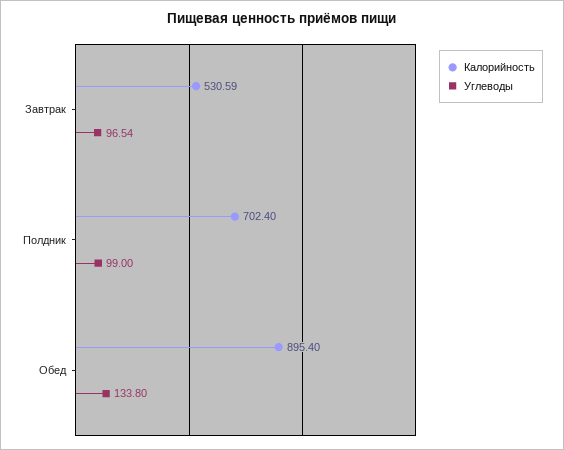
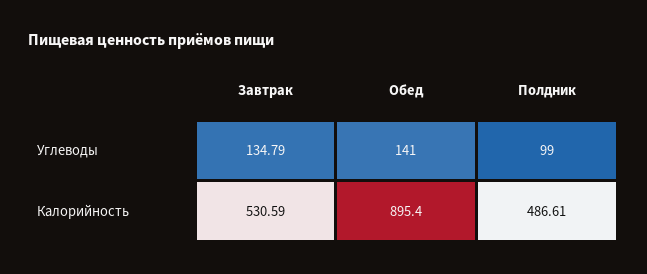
  {
    "Калорийность": {
      "Завтрак": 530.59,
-     "Полдник": 702.4,
+     "Полдник": 486.61,
      "Обед": 895.4
    },
    "Углеводы": {
-     "Завтрак": 96.54,
+     "Завтрак": 134.79,
      "Полдник": 99,
-     "Обед": 133.8
+     "Обед": 141
    }
  }

